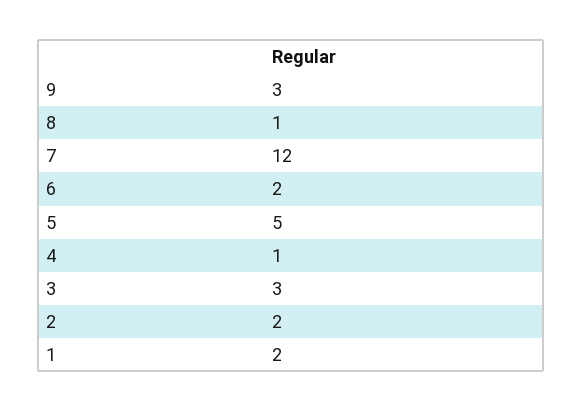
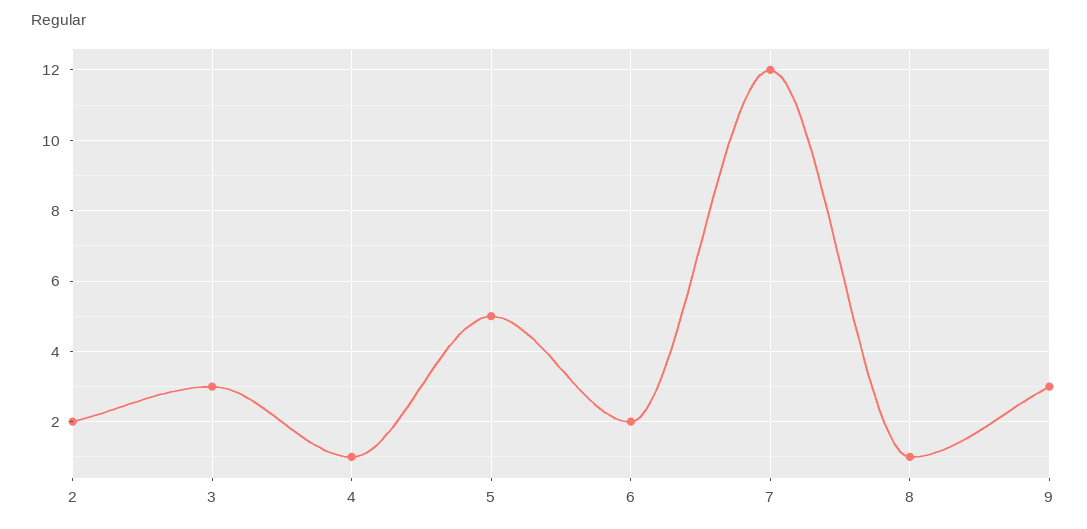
  {
    "9": 3,
    "8": 1,
    "7": 12,
    "6": 2,
    "5": 5,
    "4": 1,
    "3": 3,
-   "2": 2,
+   "2": 2
-   "1": 2
  }

